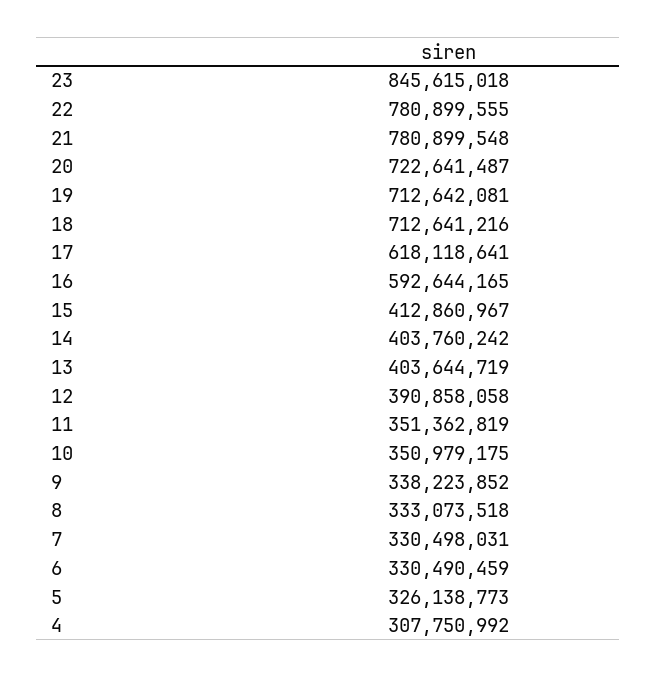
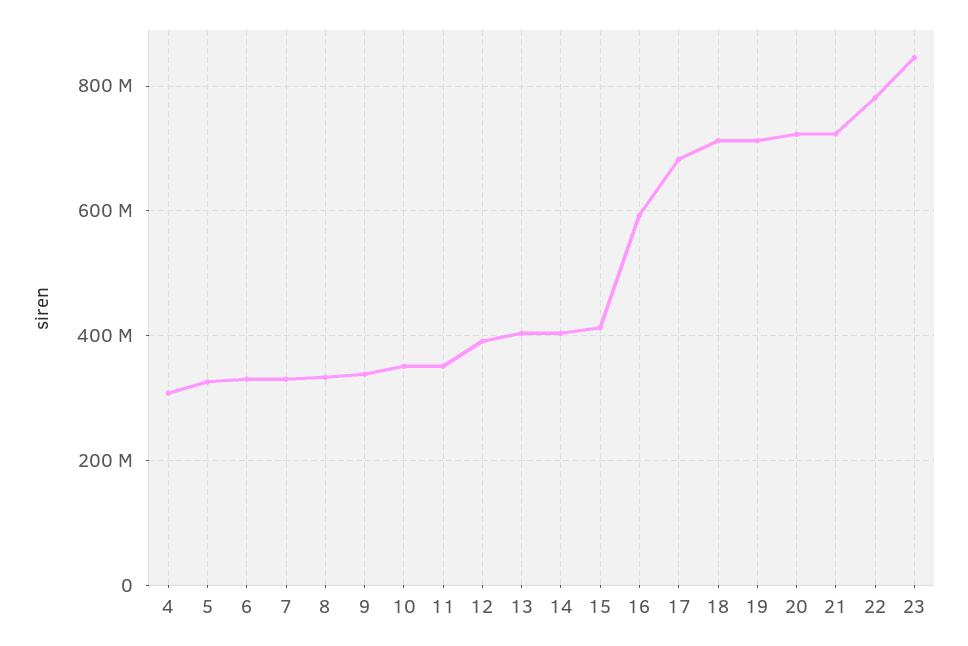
  {
    "23": 845615018,
    "22": 780899555,
-   "21": 780899548,
+   "21": 720000000,
    "20": 722641487,
    "19": 712642081,
    "18": 712641216,
-   "17": 618118641,
+   "17": 680000000,
    "16": 592644165,
    "15": 412860967,
    "14": 403760242,
    "13": 403644719,
    "12": 390858058,
    "11": 351362819,
    "10": 350979175,
    "9": 338223852,
    "8": 333073518,
    "7": 330498031,
    "6": 330490459,
    "5": 326138773,
    "4": 307750992
  }

